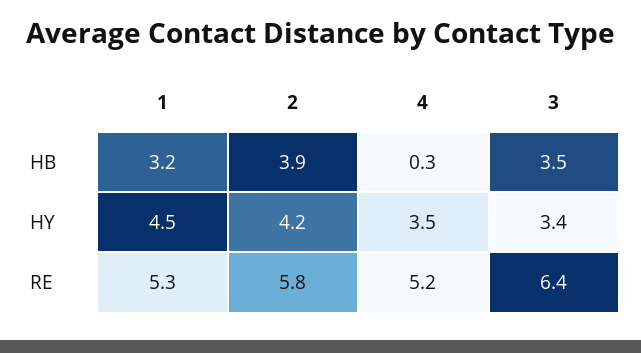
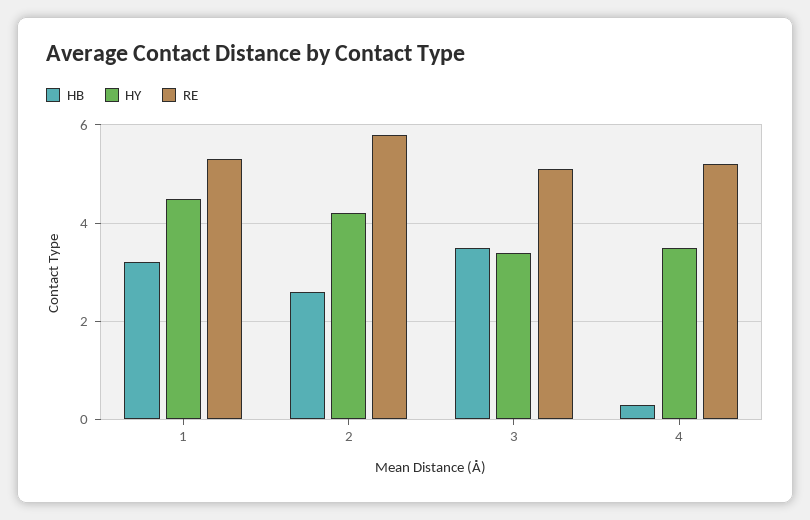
  {
    "HB": {
      "1": 3.2,
-     "2": 3.9,
+     "2": 2.5,
      "4": 0.3,
      "3": 3.5
    },
    "HY": {
      "1": 4.5,
      "2": 4.2,
      "4": 3.5,
      "3": 3.4
    },
    "RE": {
      "1": 5.3,
      "2": 5.8,
      "4": 5.2,
-     "3": 6.4
+     "3": 5
    }
  }

